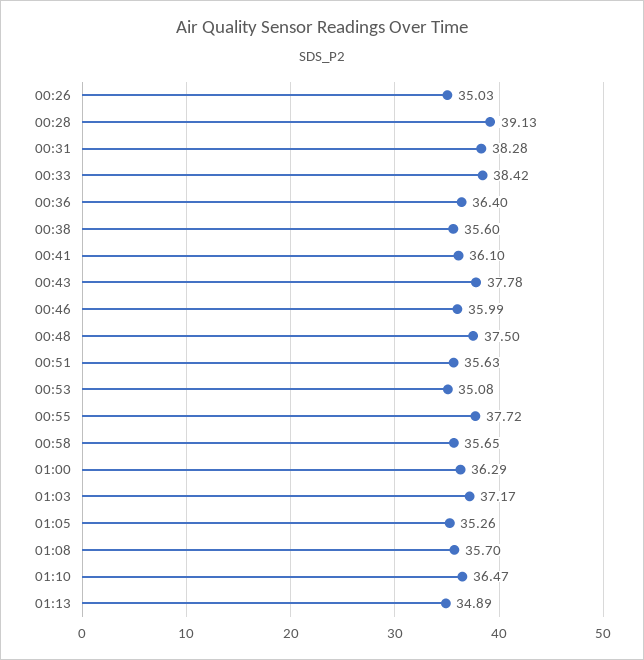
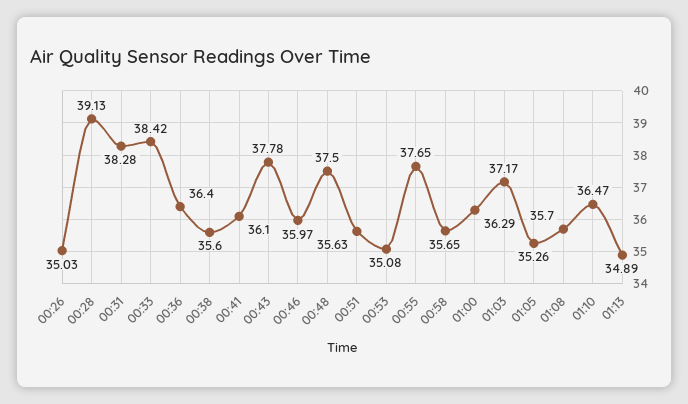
  {
    "00:26": 35.03,
    "00:28": 39.13,
    "00:31": 38.28,
    "00:33": 38.42,
    "00:36": 36.4,
    "00:38": 35.6,
    "00:41": 36.1,
    "00:43": 37.78,
-   "00:46": 35.99,
+   "00:46": 35.97,
    "00:48": 37.5,
    "00:51": 35.63,
    "00:53": 35.08,
-   "00:55": 37.72,
+   "00:55": 37.65,
    "00:58": 35.65,
    "01:00": 36.29,
    "01:03": 37.17,
    "01:05": 35.26,
    "01:08": 35.7,
    "01:10": 36.47,
    "01:13": 34.89
  }

